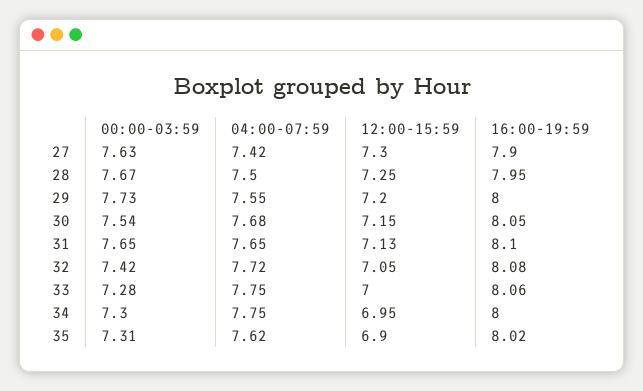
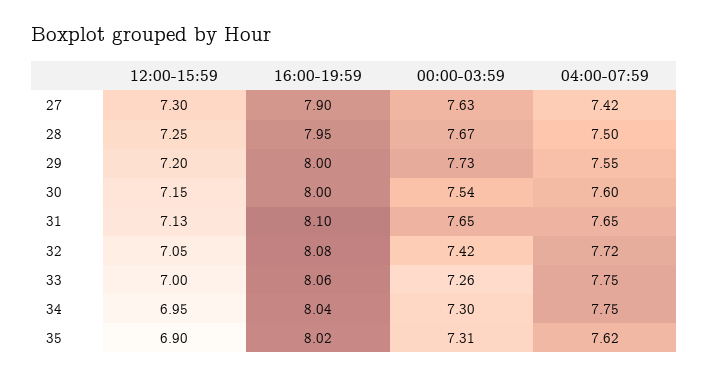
  {
    "00:00-03:59": {
      "27": 7.63,
      "28": 7.67,
      "29": 7.73,
      "30": 7.54,
      "31": 7.65,
      "32": 7.42,
-     "33": 7.28,
+     "33": 7.26,
      "34": 7.3,
      "35": 7.31
    },
    "04:00-07:59": {
      "27": 7.42,
      "28": 7.5,
      "29": 7.55,
-     "30": 7.68,
+     "30": 7.6,
      "31": 7.65,
      "32": 7.72,
      "33": 7.75,
      "34": 7.75,
      "35": 7.62
    },
    "12:00-15:59": {
      "27": 7.3,
      "28": 7.25,
      "29": 7.2,
      "30": 7.15,
      "31": 7.13,
      "32": 7.05,
      "33": 7,
      "34": 6.95,
      "35": 6.9
    },
    "16:00-19:59": {
      "27": 7.9,
      "28": 7.95,
      "29": 8,
-     "30": 8.05,
+     "30": 8,
      "31": 8.1,
      "32": 8.08,
      "33": 8.06,
-     "34": 8,
+     "34": 8.04,
      "35": 8.02
    }
  }

